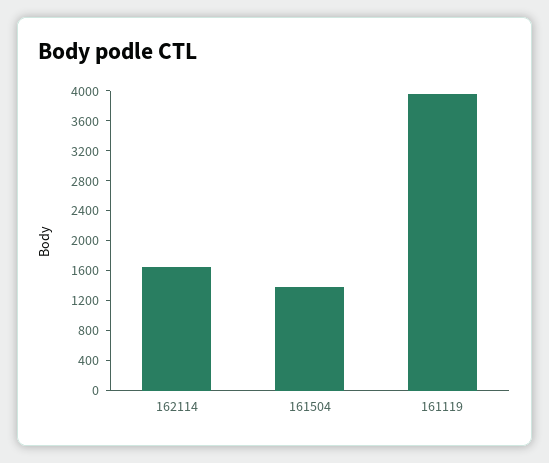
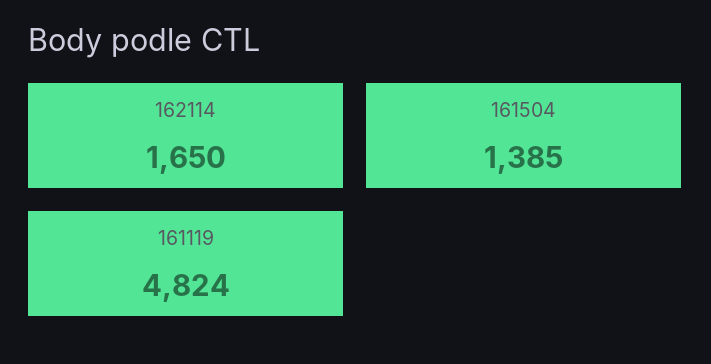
  {
    "162114": 1650,
    "161504": 1385,
-   "161119": 4000
+   "161119": 4824
  }

